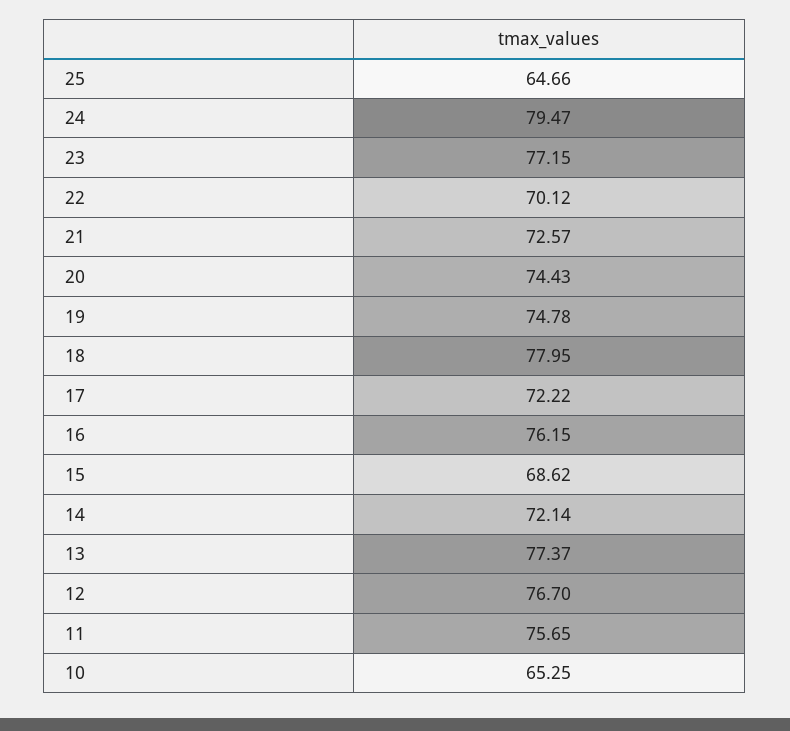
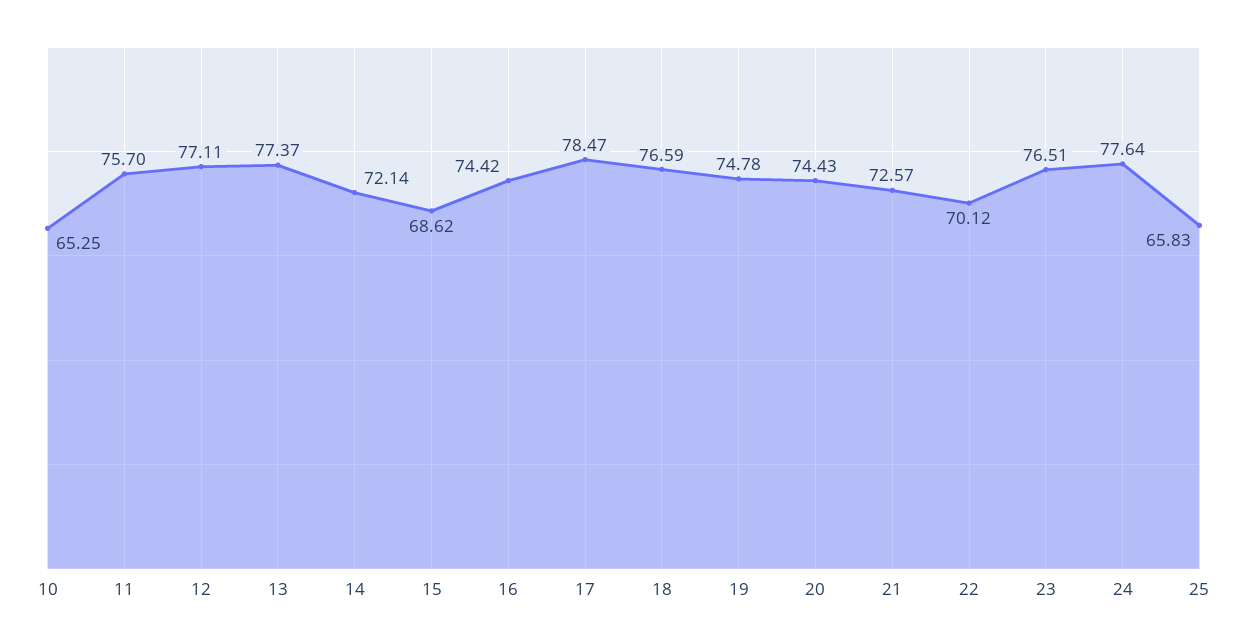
  {
-   "25": 64.66,
+   "25": 65.83,
-   "24": 79.47,
+   "24": 77.64,
-   "23": 77.15,
+   "23": 76.51,
    "22": 70.12,
    "21": 72.57,
    "20": 74.43,
    "19": 74.78,
-   "18": 77.95,
+   "18": 76.59,
-   "17": 72.22,
+   "17": 78.47,
-   "16": 76.15,
+   "16": 74.42,
    "15": 68.62,
    "14": 72.14,
    "13": 77.37,
-   "12": 76.7,
+   "12": 77.11,
-   "11": 75.65,
+   "11": 75.7,
    "10": 65.25
  }

